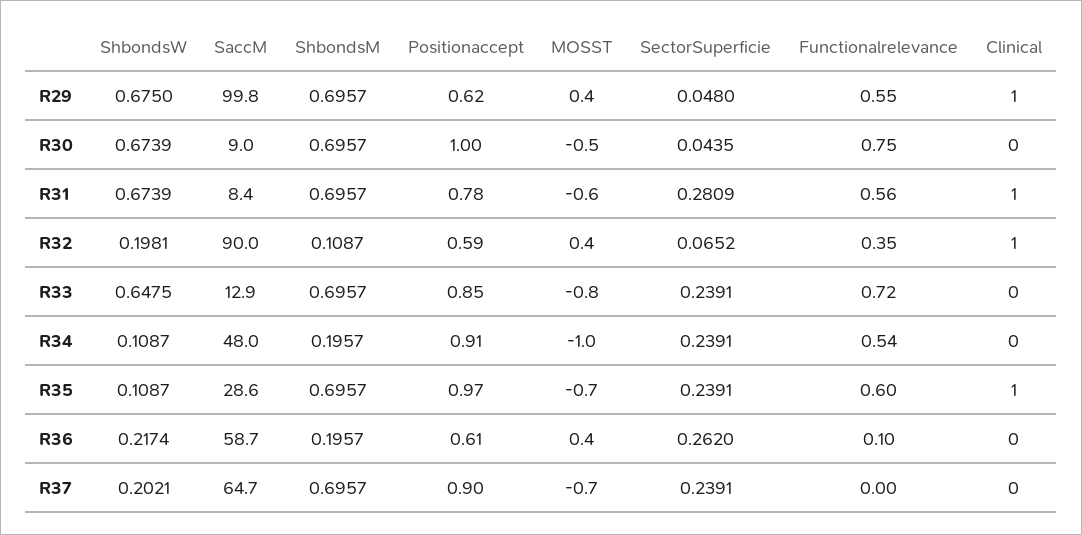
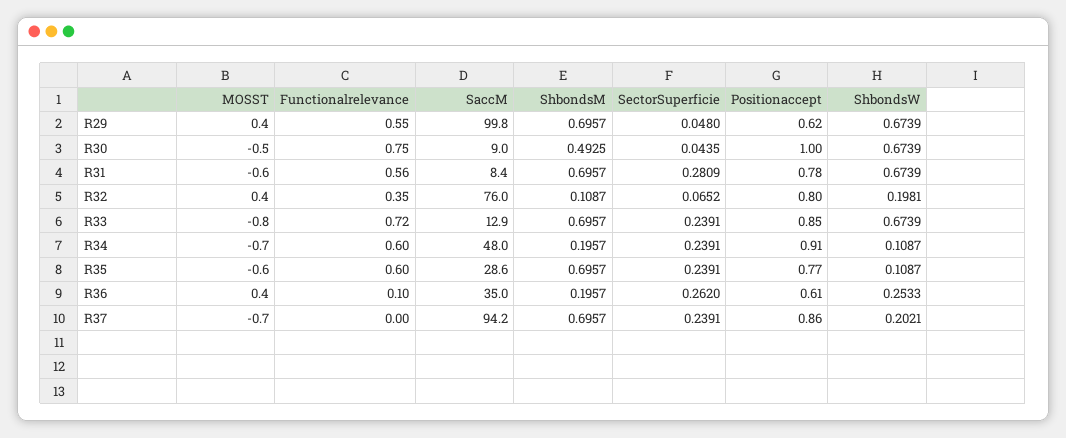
  {
    "ShbondsW": {
-     "R29": 0.675,
+     "R29": 0.6739,
      "R30": 0.6739,
      "R31": 0.6739,
      "R32": 0.1981,
-     "R33": 0.6475,
+     "R33": 0.6739,
      "R34": 0.1087,
      "R35": 0.1087,
-     "R36": 0.2174,
+     "R36": 0.2533,
      "R37": 0.2021
    },
    "SaccM": {
      "R29": 99.8,
      "R30": 9,
      "R31": 8.4,
-     "R32": 90,
+     "R32": 76,
      "R33": 12.9,
      "R34": 48,
      "R35": 28.6,
-     "R36": 58.7,
+     "R36": 35,
-     "R37": 64.7
+     "R37": 94.2
    },
    "ShbondsM": {
      "R29": 0.6957,
-     "R30": 0.6957,
+     "R30": 0.4925,
      "R31": 0.6957,
      "R32": 0.1087,
      "R33": 0.6957,
      "R34": 0.1957,
      "R35": 0.6957,
      "R36": 0.1957,
      "R37": 0.6957
    },
    "Positionaccept": {
      "R29": 0.62,
      "R30": 1,
      "R31": 0.78,
-     "R32": 0.59,
+     "R32": 0.8,
      "R33": 0.85,
      "R34": 0.91,
-     "R35": 0.97,
+     "R35": 0.77,
      "R36": 0.61,
-     "R37": 0.9
+     "R37": 0.86
    },
    "MOSST": {
      "R29": 0.4,
      "R30": -0.5,
      "R31": -0.6,
      "R32": 0.4,
      "R33": -0.8,
-     "R34": -1,
+     "R34": -0.7,
-     "R35": -0.7,
+     "R35": -0.6,
      "R36": 0.4,
      "R37": -0.7
    },
    "SectorSuperficie": {
      "R29": 0.048,
      "R30": 0.0435,
      "R31": 0.2809,
      "R32": 0.0652,
      "R33": 0.2391,
      "R34": 0.2391,
      "R35": 0.2391,
      "R36": 0.262,
      "R37": 0.2391
    },
    "Functionalrelevance": {
      "R29": 0.55,
      "R30": 0.75,
      "R31": 0.56,
      "R32": 0.35,
      "R33": 0.72,
-     "R34": 0.54,
+     "R34": 0.6,
      "R35": 0.6,
      "R36": 0.1,
      "R37": 0
-   },
+   }
-   "Clinical": {
-     "R29": 1,
-     "R30": 0,
-     "R31": 1,
-     "R32": 1,
-     "R33": 0,
-     "R34": 0,
-     "R35": 1,
-     "R36": 0,
-     "R37": 0
-   }
  }

